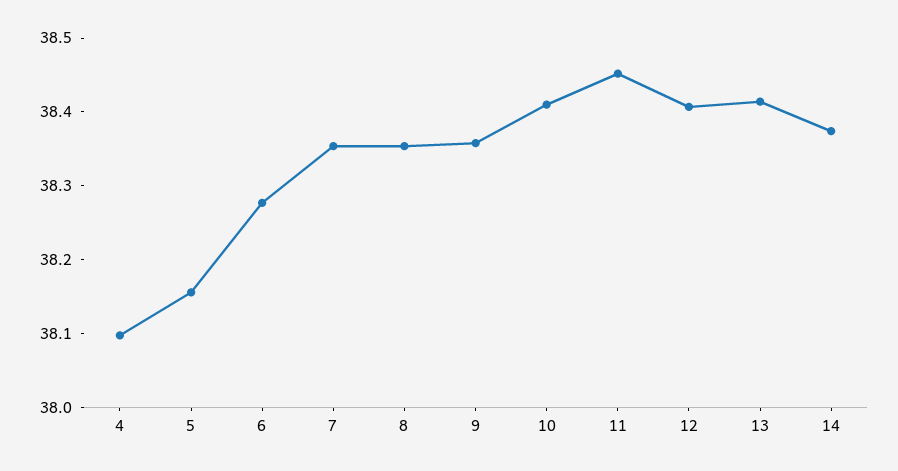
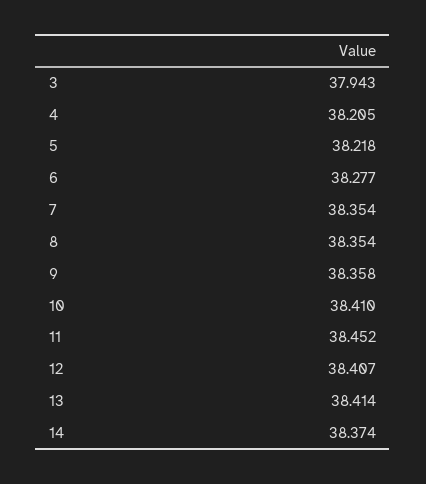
  {
-   "4": 38.1,
+   "4": 38.205,
-   "5": 38.16,
+   "5": 38.218,
    "6": 38.277,
    "7": 38.354,
    "8": 38.354,
    "9": 38.358,
    "10": 38.41,
    "11": 38.452,
    "12": 38.407,
    "13": 38.414,
-   "14": 38.374
+   "14": 38.374,
+   "3": 37.943
  }

